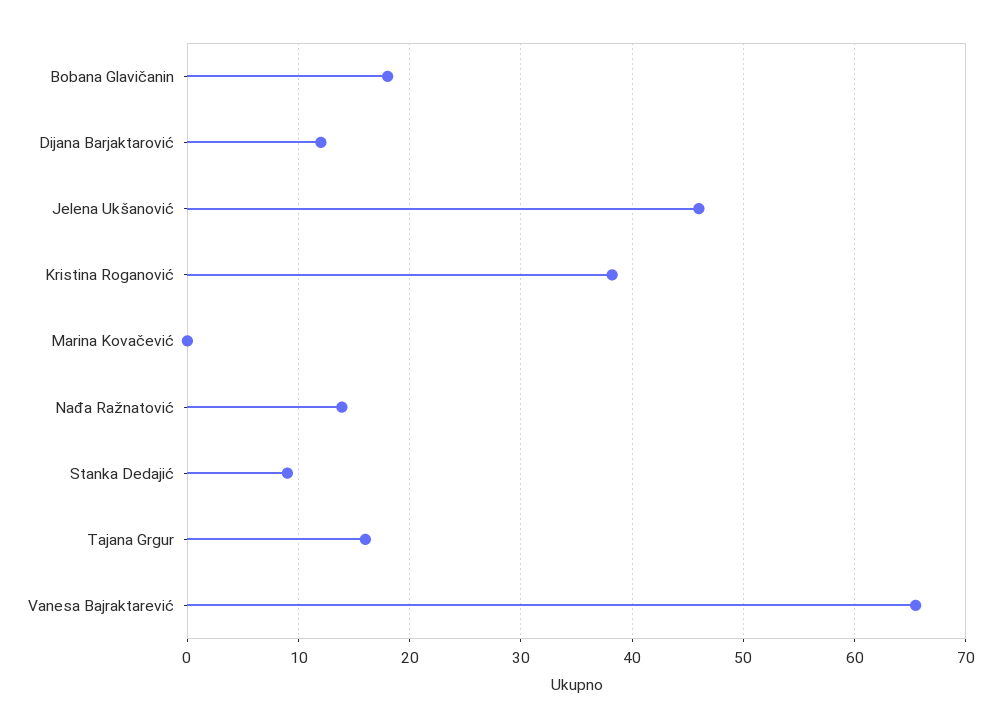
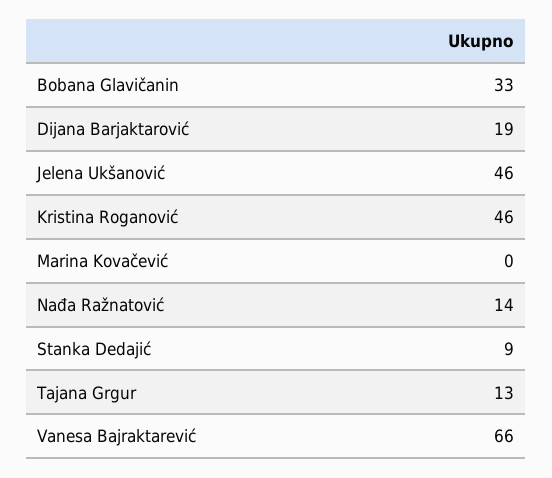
  {
-   "Bobana Glavičanin": 18,
+   "Bobana Glavičanin": 33,
-   "Dijana Barjaktarović": 12,
+   "Dijana Barjaktarović": 19,
    "Jelena Ukšanović": 46,
-   "Kristina Roganović": 38,
+   "Kristina Roganović": 46,
    "Marina Kovačević": 0,
    "Nađa Ražnatović": 14,
    "Stanka Dedajić": 9,
-   "Tajana Grgur": 16,
+   "Tajana Grgur": 13,
    "Vanesa Bajraktarević": 66
  }

